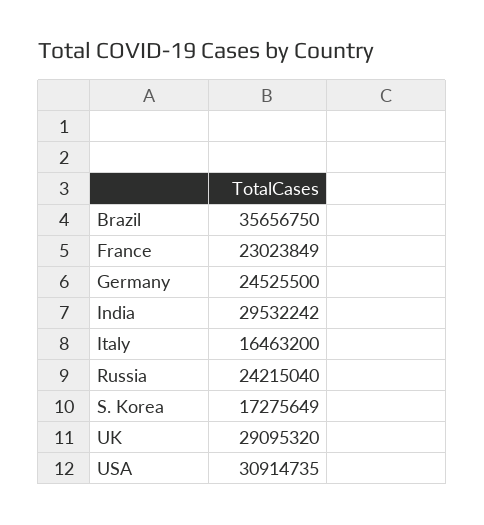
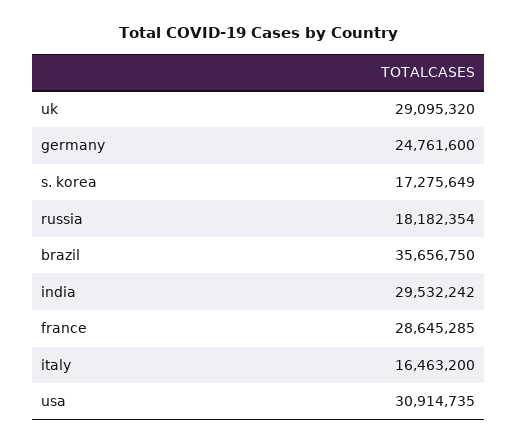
  {
    "Brazil": 35656750,
-   "France": 23023849,
+   "France": 28645285,
-   "Germany": 24525500,
+   "Germany": 24761600,
    "India": 29532242,
    "Italy": 16463200,
-   "Russia": 24215040,
+   "Russia": 18182354,
    "S. Korea": 17275649,
    "UK": 29095320,
    "USA": 30914735
  }

